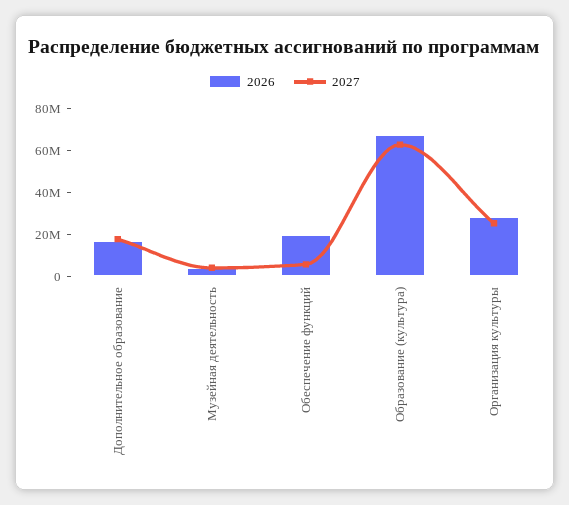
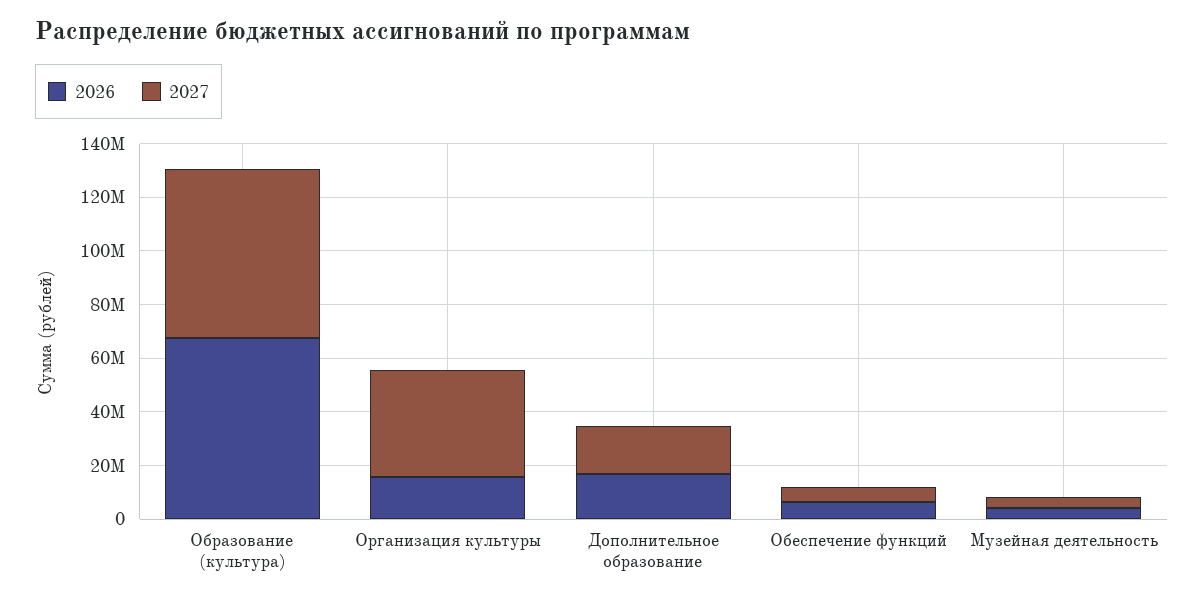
  {
    "2026": {
      "Дополнительное образование": 15000000,
      "Музейная деятельность": 5000000,
-     "Обеспечение функций": 20000000,
+     "Обеспечение функций": 5000000,
      "Образование (культура)": 70000000,
-     "Организация культуры": 30000000
+     "Организация культуры": 15000000
    },
    "2027": {
      "Дополнительное образование": 20000000,
      "Музейная деятельность": 5000000,
      "Обеспечение функций": 5000000,
      "Образование (культура)": 65000000,
-     "Организация культуры": 25000000
+     "Организация культуры": 40000000
    }
  }

